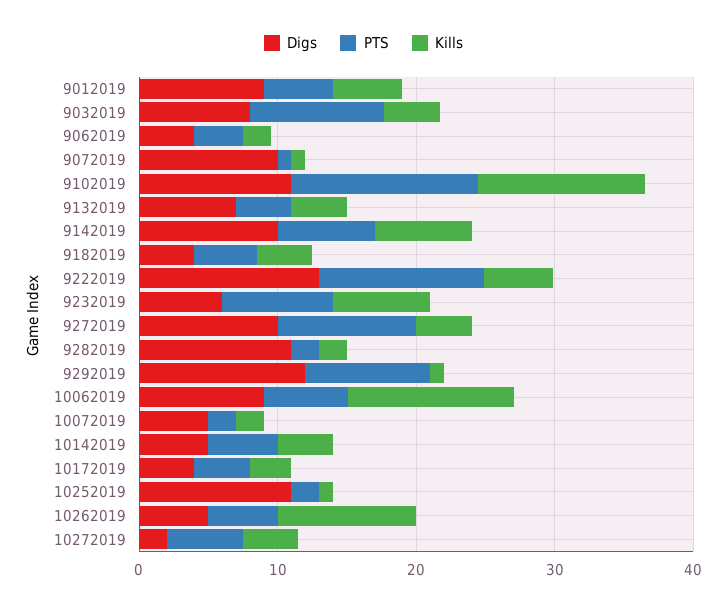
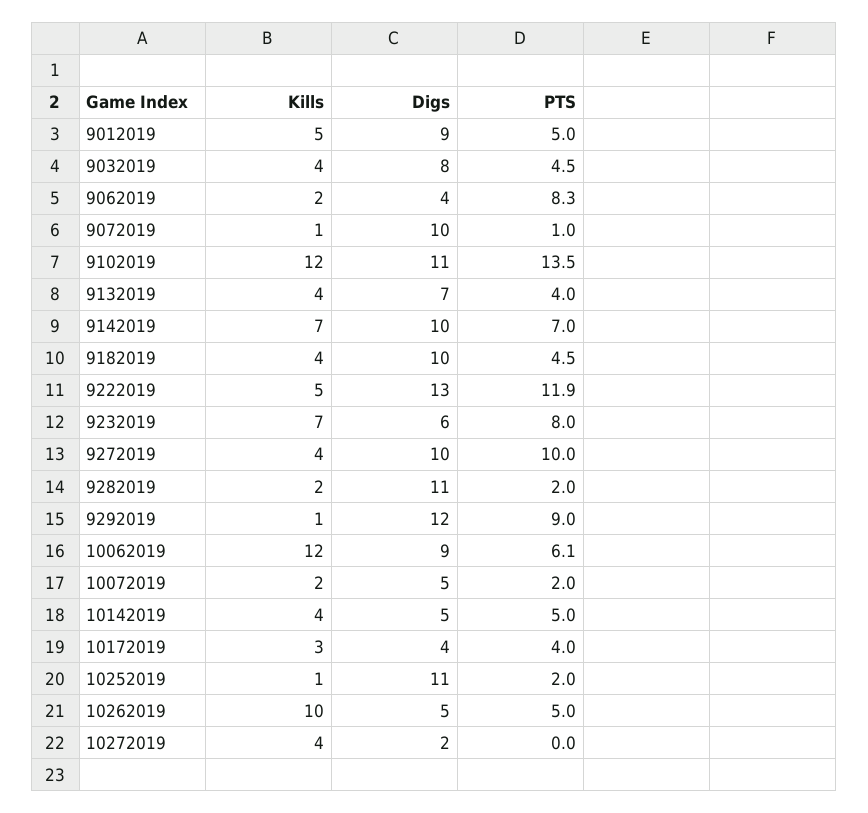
  {
    "Digs": {
      "9012019": 9,
      "9032019": 8,
      "9062019": 4,
      "9072019": 10,
      "9102019": 11,
      "9132019": 7,
      "9142019": 10,
-     "9182019": 4,
+     "9182019": 10,
      "9222019": 13,
      "9232019": 6,
      "9272019": 10,
      "9282019": 11,
      "9292019": 12,
      "10062019": 9,
      "10072019": 5,
      "10142019": 5,
      "10172019": 4,
      "10252019": 11,
      "10262019": 5,
      "10272019": 2
    },
    "PTS": {
      "9012019": 5,
-     "9032019": 10,
+     "9032019": 4.5,
-     "9062019": 4,
+     "9062019": 8.3,
      "9072019": 1,
      "9102019": 13.5,
      "9132019": 4,
      "9142019": 7,
      "9182019": 4.5,
      "9222019": 11.9,
      "9232019": 8,
      "9272019": 10,
      "9282019": 2,
      "9292019": 9,
      "10062019": 6.1,
      "10072019": 2,
      "10142019": 5,
      "10172019": 4,
      "10252019": 2,
      "10262019": 5,
-     "10272019": 6
+     "10272019": 0
    },
    "Kills": {
      "9012019": 5,
      "9032019": 4,
      "9062019": 2,
      "9072019": 1,
      "9102019": 12,
      "9132019": 4,
      "9142019": 7,
      "9182019": 4,
      "9222019": 5,
      "9232019": 7,
      "9272019": 4,
      "9282019": 2,
      "9292019": 1,
      "10062019": 12,
      "10072019": 2,
      "10142019": 4,
      "10172019": 3,
      "10252019": 1,
      "10262019": 10,
      "10272019": 4
    }
  }

